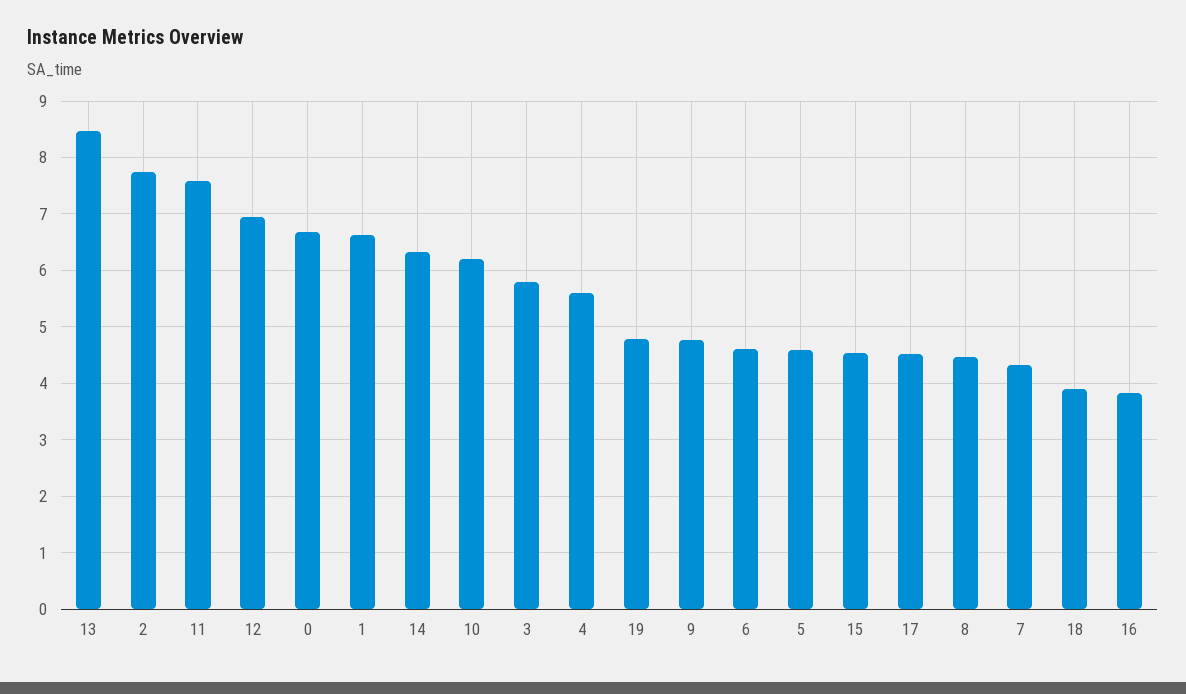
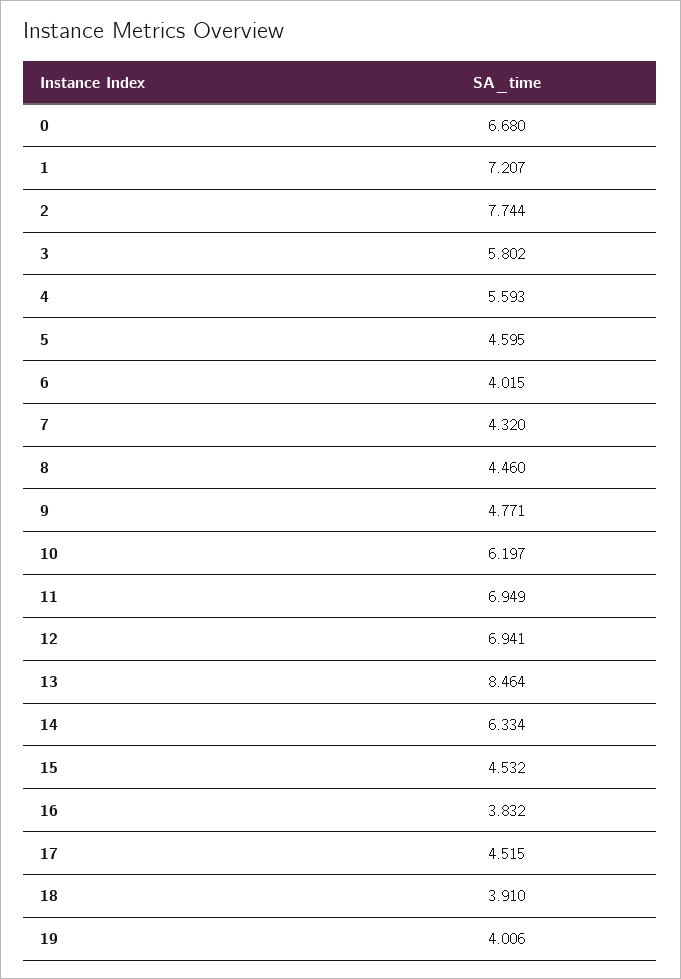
  {
    "13": 8.464,
    "2": 7.744,
-   "11": 7.6,
+   "11": 6.949,
    "12": 6.941,
    "0": 6.68,
-   "1": 6.6,
+   "1": 7.207,
    "14": 6.334,
    "10": 6.197,
    "3": 5.802,
    "4": 5.593,
-   "19": 4.8,
+   "19": 4.006,
    "9": 4.771,
-   "6": 4.6,
+   "6": 4.015,
    "5": 4.595,
    "15": 4.532,
    "17": 4.515,
    "8": 4.46,
    "7": 4.32,
    "18": 3.91,
    "16": 3.832
  }

